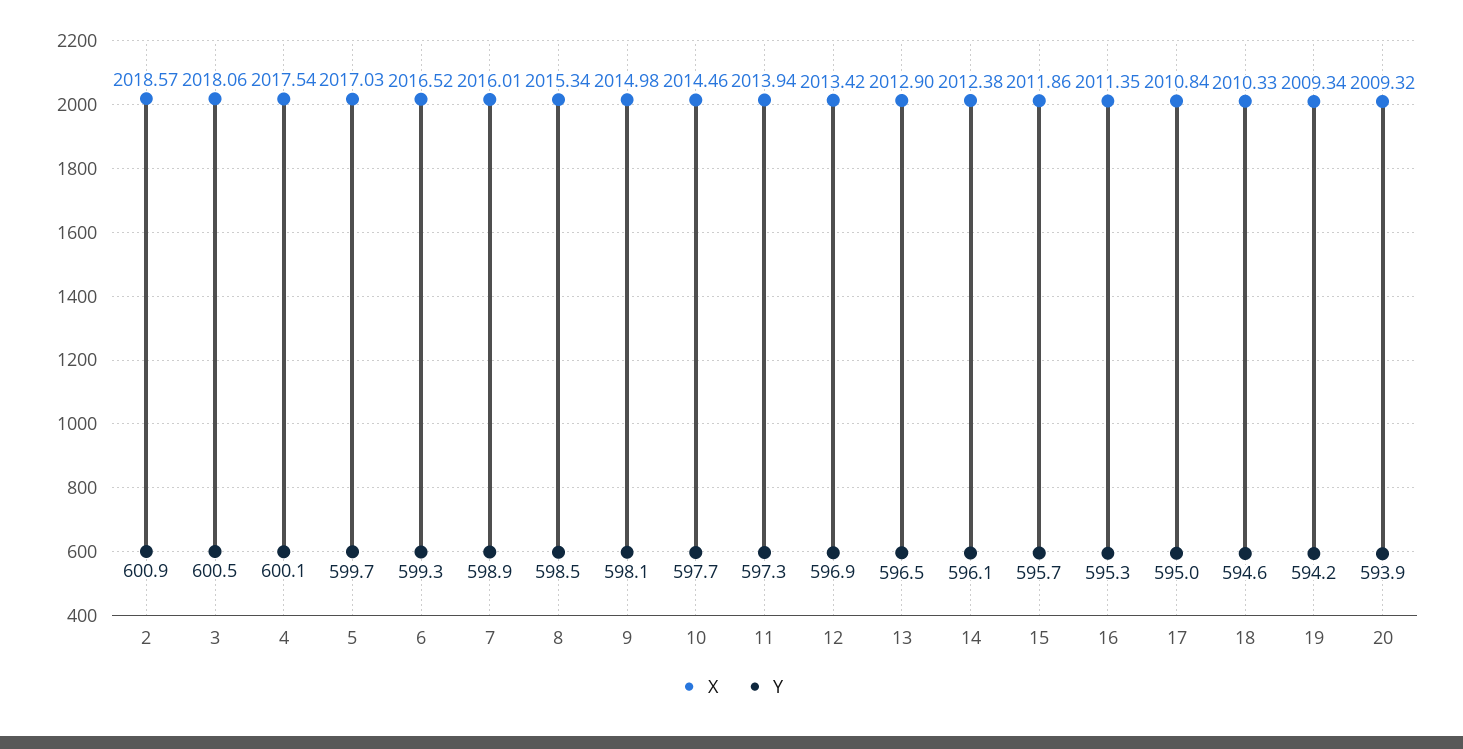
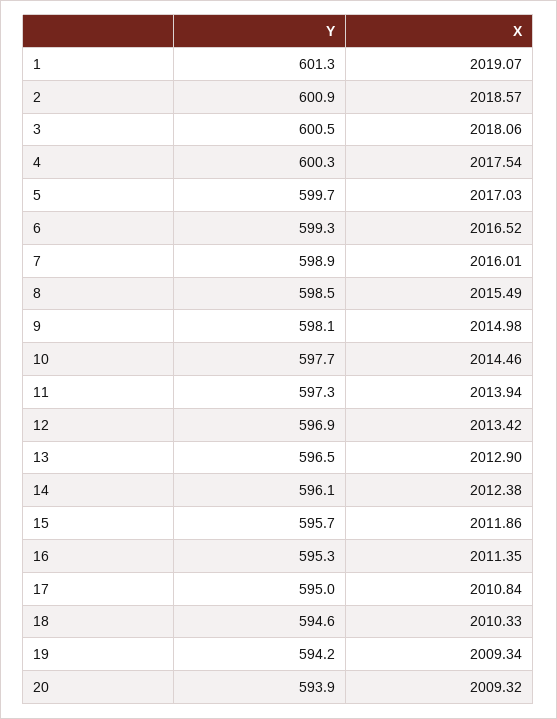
  {
    "X": {
      "2": 2018.57,
      "3": 2018.06,
      "4": 2017.54,
      "5": 2017.03,
      "6": 2016.52,
      "7": 2016.01,
-     "8": 2015.34,
+     "8": 2015.49,
      "9": 2014.98,
      "10": 2014.46,
      "11": 2013.94,
      "12": 2013.42,
      "13": 2012.9,
      "14": 2012.38,
      "15": 2011.86,
      "16": 2011.35,
      "17": 2010.84,
      "18": 2010.33,
      "19": 2009.34,
-     "20": 2009.32
+     "20": 2009.32,
+     "1": 2019.07
    },
    "Y": {
      "2": 600.9,
      "3": 600.5,
-     "4": 600.1,
+     "4": 600.3,
      "5": 599.7,
      "6": 599.3,
      "7": 598.9,
      "8": 598.5,
      "9": 598.1,
      "10": 597.7,
      "11": 597.3,
      "12": 596.9,
      "13": 596.5,
      "14": 596.1,
      "15": 595.7,
      "16": 595.3,
      "17": 595,
      "18": 594.6,
      "19": 594.2,
-     "20": 593.9
+     "20": 593.9,
+     "1": 601.3
    }
  }

